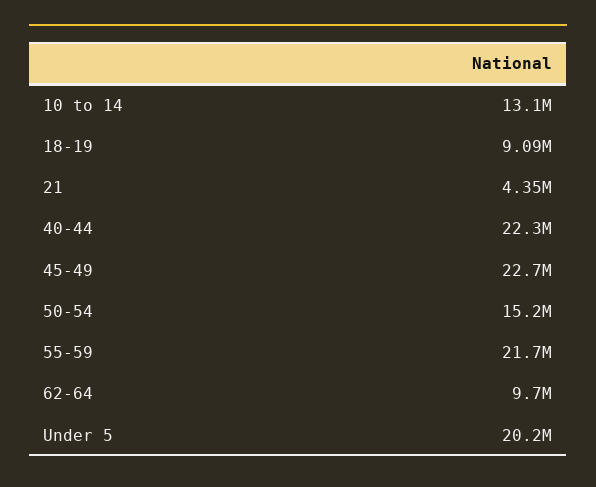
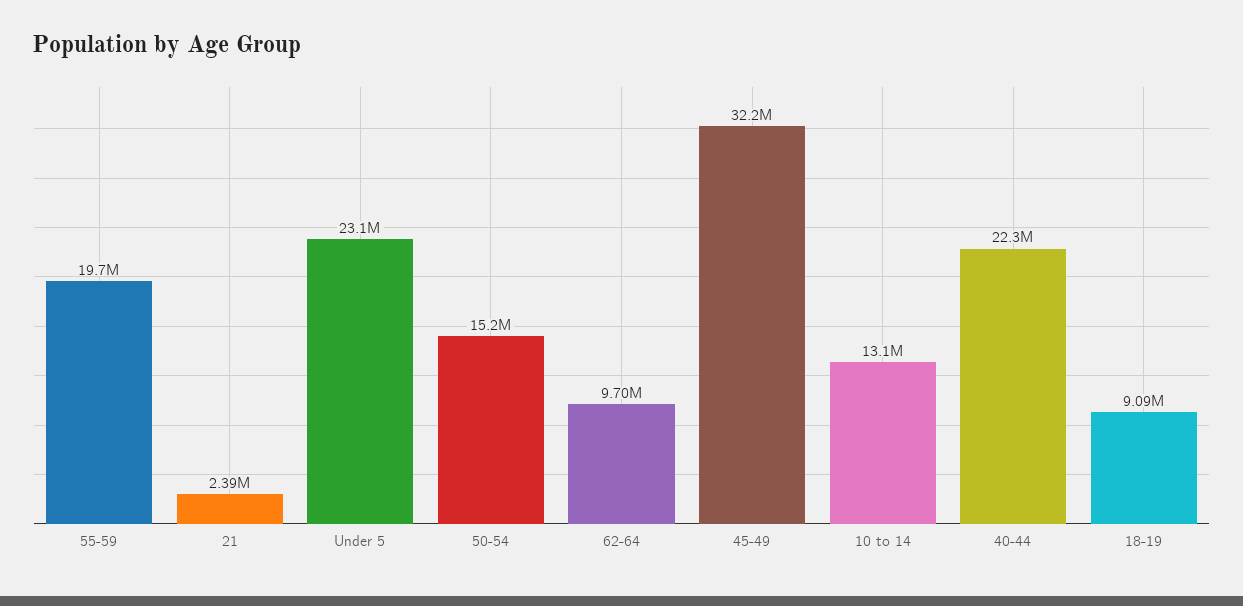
  {
    "10 to 14": 13100000,
    "18-19": 9090000,
-   "21": 4350000,
+   "21": 2390000,
    "40-44": 22300000,
-   "45-49": 22700000,
+   "45-49": 32200000,
    "50-54": 15200000,
-   "55-59": 21700000,
+   "55-59": 19700000,
    "62-64": 9700000,
-   "Under 5": 20200000
+   "Under 5": 23100000
  }

